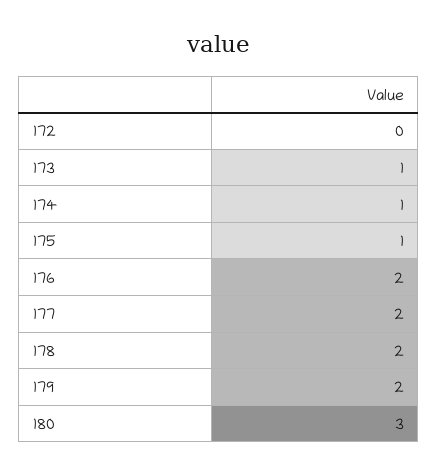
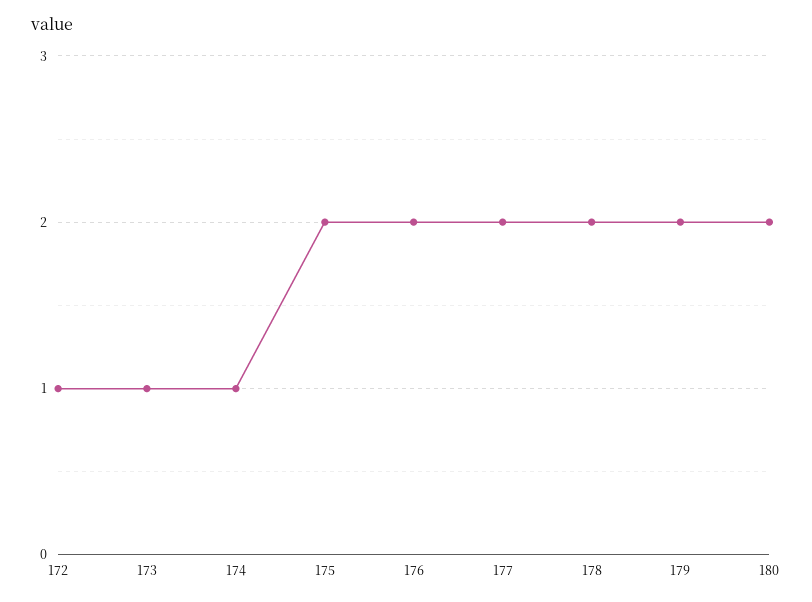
  {
-   "172": 0,
+   "172": 1,
    "173": 1,
    "174": 1,
-   "175": 1,
+   "175": 2,
    "176": 2,
    "177": 2,
    "178": 2,
    "179": 2,
-   "180": 3
+   "180": 2
  }

